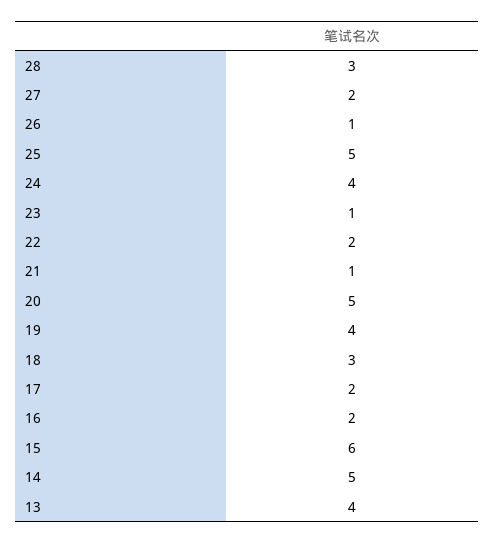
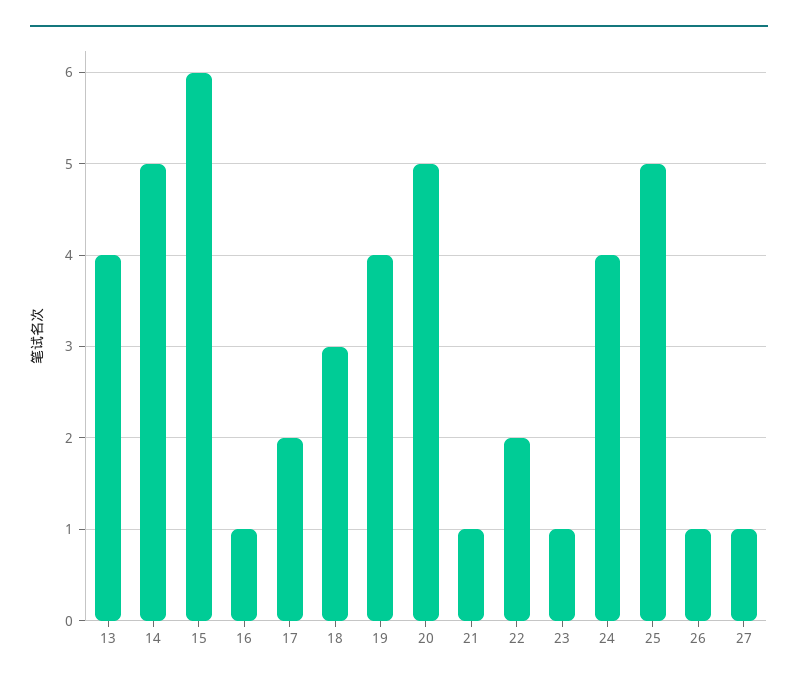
  {
-   "28": 3,
-   "27": 2,
+   "27": 1,
    "26": 1,
    "25": 5,
    "24": 4,
    "23": 1,
    "22": 2,
    "21": 1,
    "20": 5,
    "19": 4,
    "18": 3,
    "17": 2,
-   "16": 2,
+   "16": 1,
    "15": 6,
    "14": 5,
    "13": 4
  }

